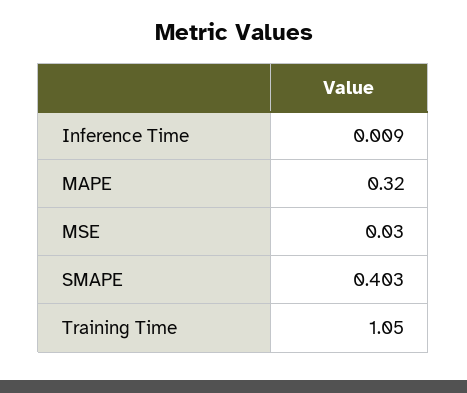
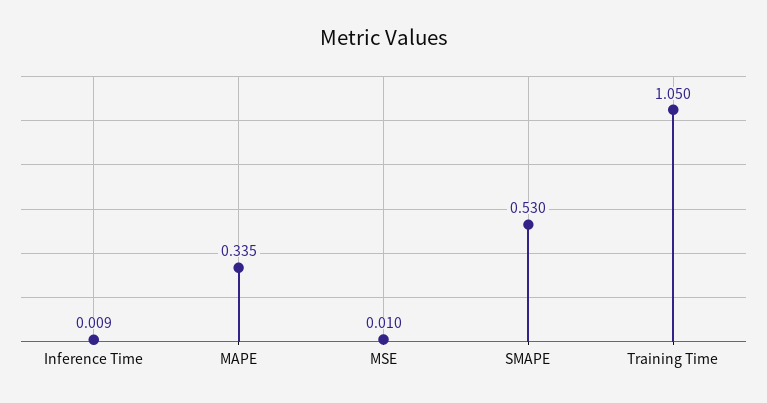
  {
    "Inference Time": 0.009,
-   "MAPE": 0.32,
+   "MAPE": 0.335,
-   "MSE": 0.03,
+   "MSE": 0.01,
-   "SMAPE": 0.403,
+   "SMAPE": 0.53,
    "Training Time": 1.05
  }

